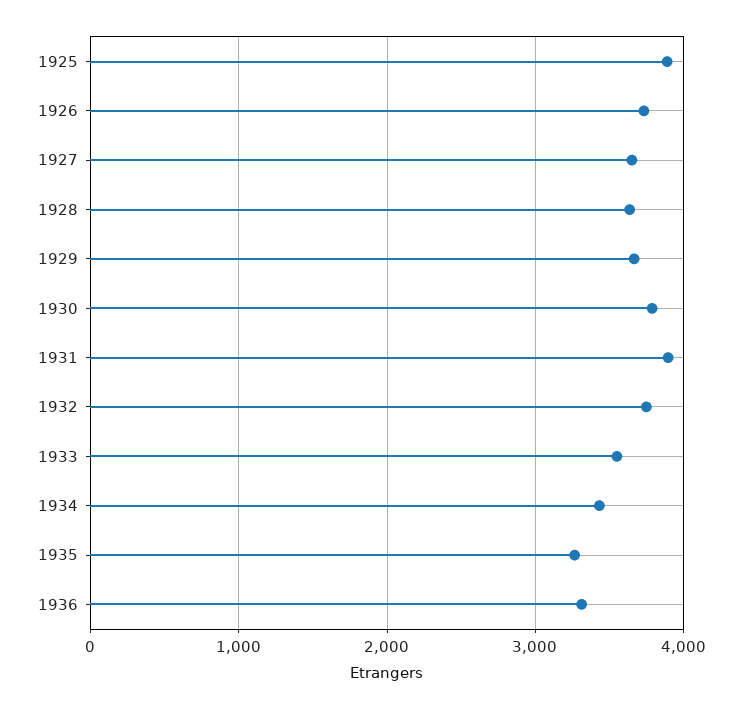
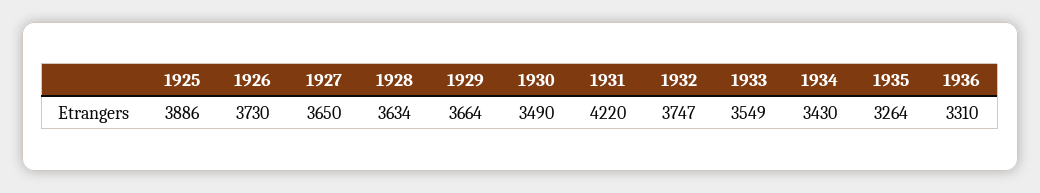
  {
    "1925": 3886,
    "1926": 3730,
    "1927": 3650,
    "1928": 3634,
    "1929": 3664,
-   "1930": 3800,
+   "1930": 3490,
-   "1931": 3900,
+   "1931": 4220,
    "1932": 3747,
    "1933": 3549,
    "1934": 3430,
    "1935": 3264,
    "1936": 3310
  }

